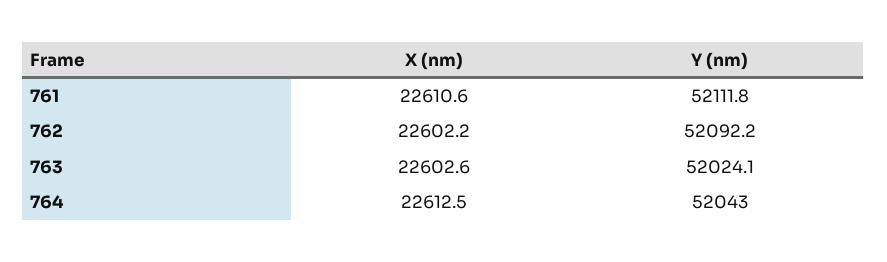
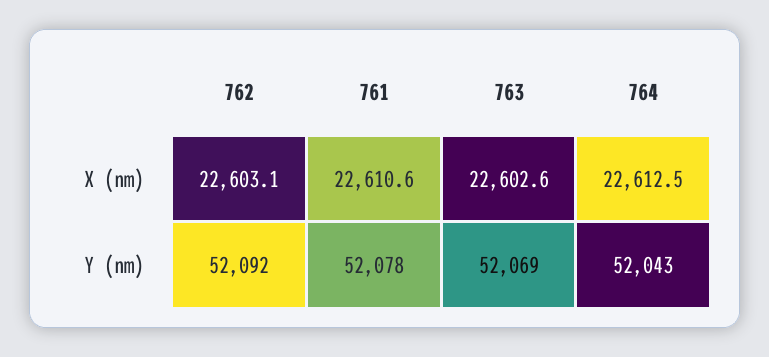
  {
    "X (nm)": {
      "761": 22610.6,
-     "762": 22602.2,
+     "762": 22603.1,
      "763": 22602.6,
      "764": 22612.5
    },
    "Y (nm)": {
-     "761": 52111.8,
+     "761": 52078,
      "762": 52092.2,
-     "763": 52024.1,
+     "763": 52069,
      "764": 52043
    }
  }

